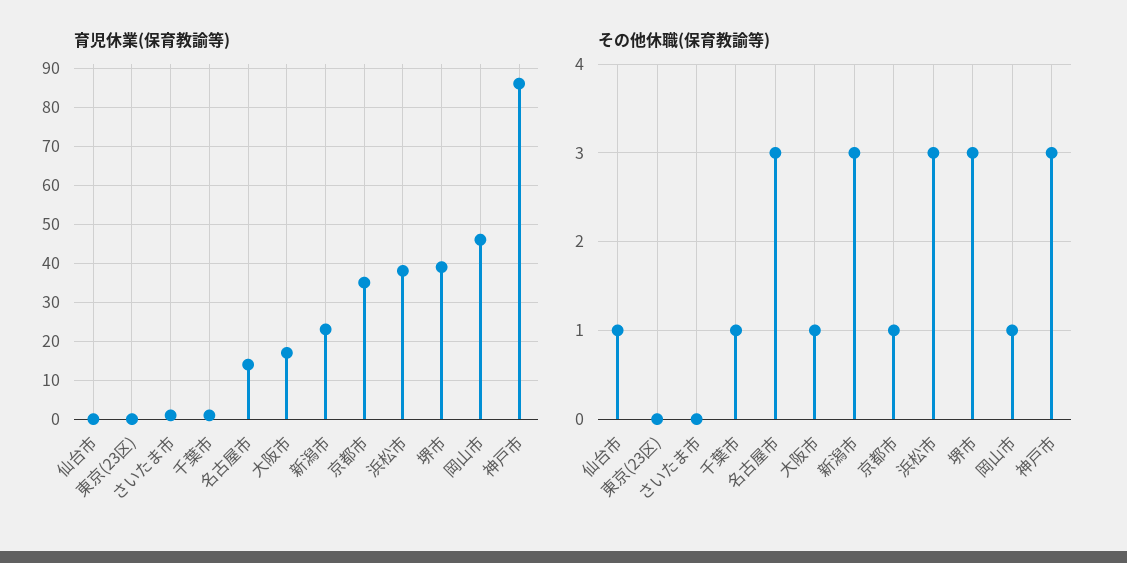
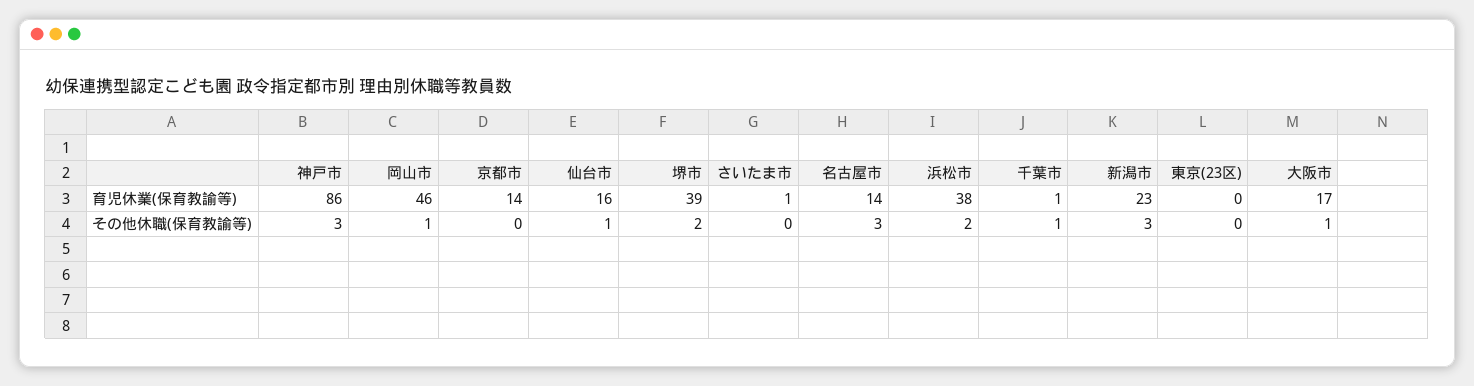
  {
    "育児休業(保育教諭等)": {
-     "仙台市": 0,
+     "仙台市": 16,
      "東京(23区)": 0,
      "さいたま市": 1,
      "千葉市": 1,
      "名古屋市": 14,
      "大阪市": 17,
      "新潟市": 23,
-     "京都市": 35,
+     "京都市": 14,
      "浜松市": 38,
      "堺市": 39,
      "岡山市": 46,
      "神戸市": 86
    },
    "その他休職(保育教諭等)": {
      "仙台市": 1,
      "東京(23区)": 0,
      "さいたま市": 0,
      "千葉市": 1,
      "名古屋市": 3,
      "大阪市": 1,
      "新潟市": 3,
-     "京都市": 1,
+     "京都市": 0,
-     "浜松市": 3,
+     "浜松市": 2,
-     "堺市": 3,
+     "堺市": 2,
      "岡山市": 1,
      "神戸市": 3
    }
  }

